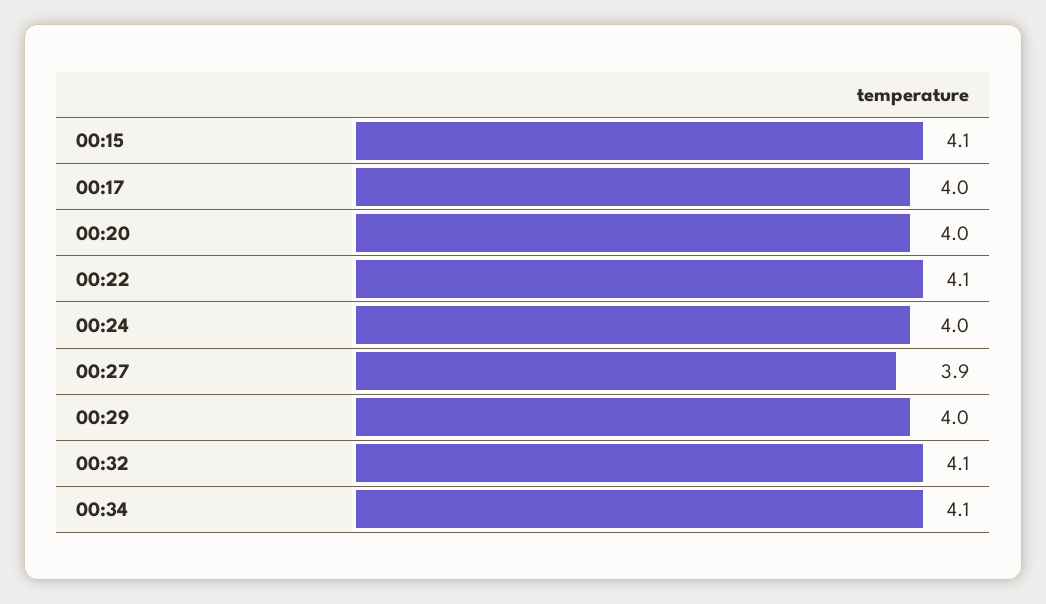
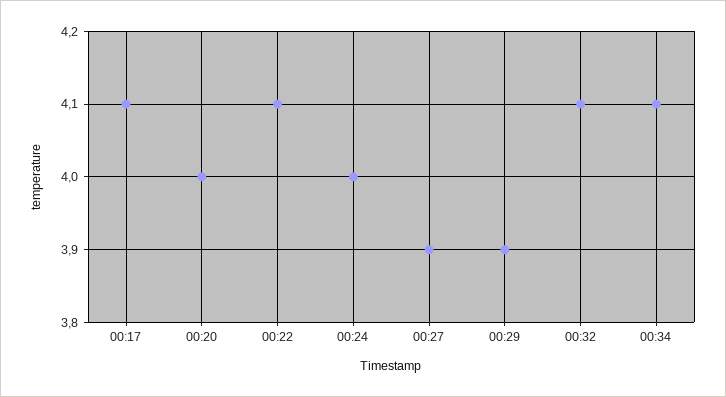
  {
-   "00:15": 4.1,
-   "00:17": 4,
+   "00:17": 4.1,
    "00:20": 4,
    "00:22": 4.1,
    "00:24": 4,
    "00:27": 3.9,
-   "00:29": 4,
+   "00:29": 3.9,
    "00:32": 4.1,
    "00:34": 4.1
  }

